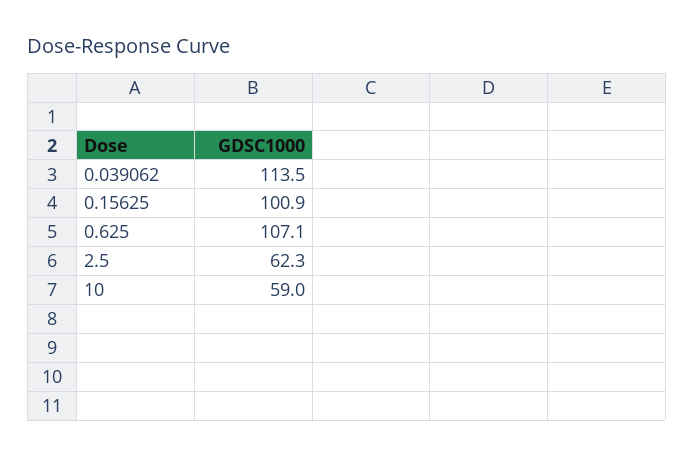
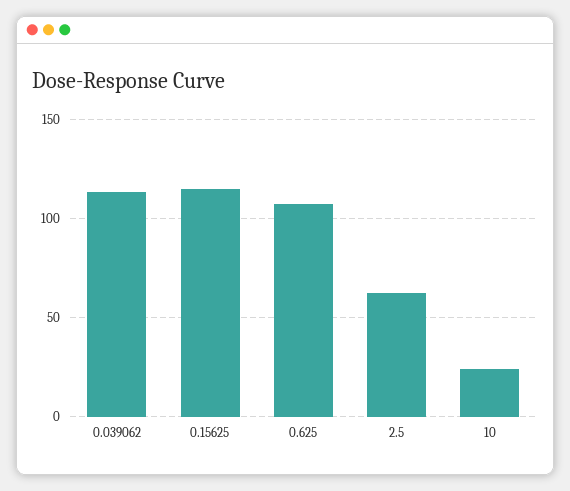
  {
    "0.039062": 113.5,
-   "0.15625": 100.9,
+   "0.15625": 115,
    "0.625": 107.1,
    "2.5": 62.3,
-   "10": 59
+   "10": 25
  }

